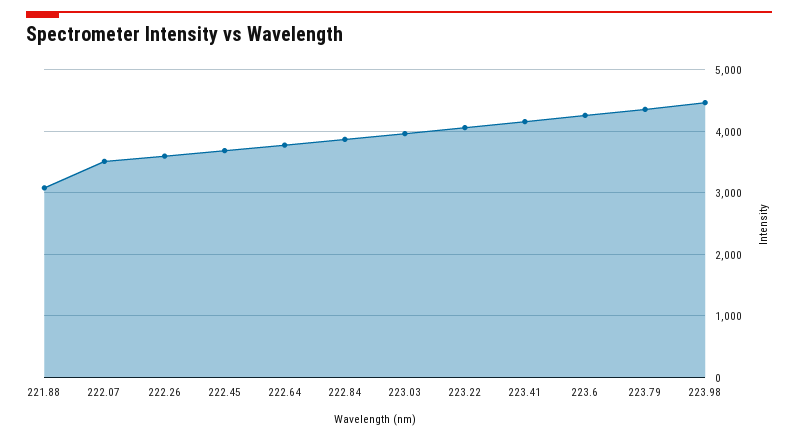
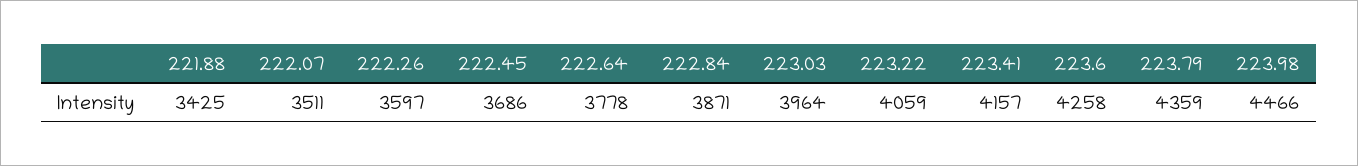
  {
-   "221.88": 3100,
+   "221.88": 3425,
    "222.07": 3511,
    "222.26": 3597,
    "222.45": 3686,
    "222.64": 3778,
    "222.84": 3871,
    "223.03": 3964,
    "223.22": 4059,
    "223.41": 4157,
    "223.6": 4258,
    "223.79": 4359,
    "223.98": 4466
  }

